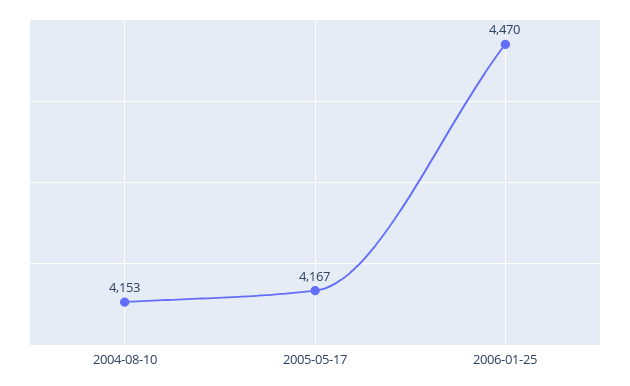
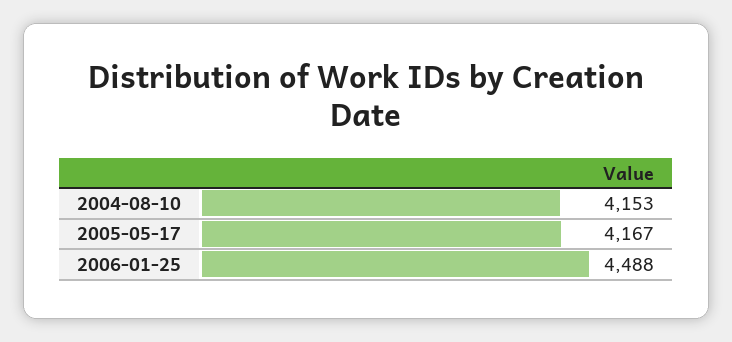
  {
    "2004-08-10": 4153,
    "2005-05-17": 4167,
-   "2006-01-25": 4470
+   "2006-01-25": 4488
  }

